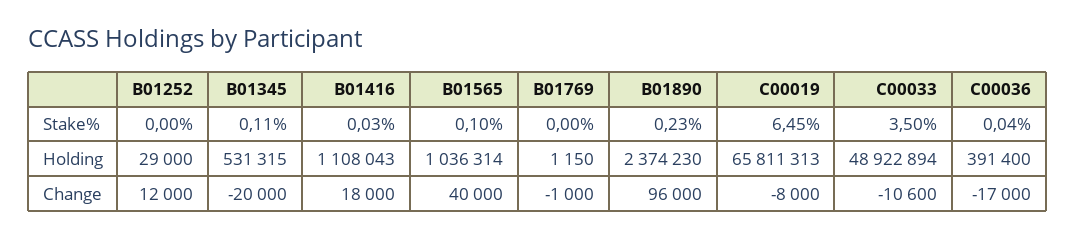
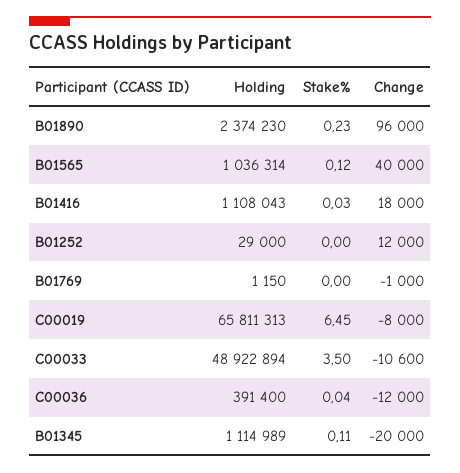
  {
    "B01252": {
      "Stake%": 0,
      "Holding": 29000,
      "Change": 12000
    },
    "B01345": {
      "Stake%": 0.11,
-     "Holding": 531315,
+     "Holding": 1114989,
      "Change": -20000
    },
    "B01416": {
      "Stake%": 0.03,
      "Holding": 1108043,
      "Change": 18000
    },
    "B01565": {
-     "Stake%": 0.1,
+     "Stake%": 0.12,
      "Holding": 1036314,
      "Change": 40000
    },
    "B01769": {
      "Stake%": 0,
      "Holding": 1150,
      "Change": -1000
    },
    "B01890": {
      "Stake%": 0.23,
      "Holding": 2374230,
      "Change": 96000
    },
    "C00019": {
      "Stake%": 6.45,
      "Holding": 65811313,
      "Change": -8000
    },
    "C00033": {
      "Stake%": 3.5,
      "Holding": 48922894,
      "Change": -10600
    },
    "C00036": {
      "Stake%": 0.04,
      "Holding": 391400,
-     "Change": -17000
+     "Change": -12000
    }
  }

